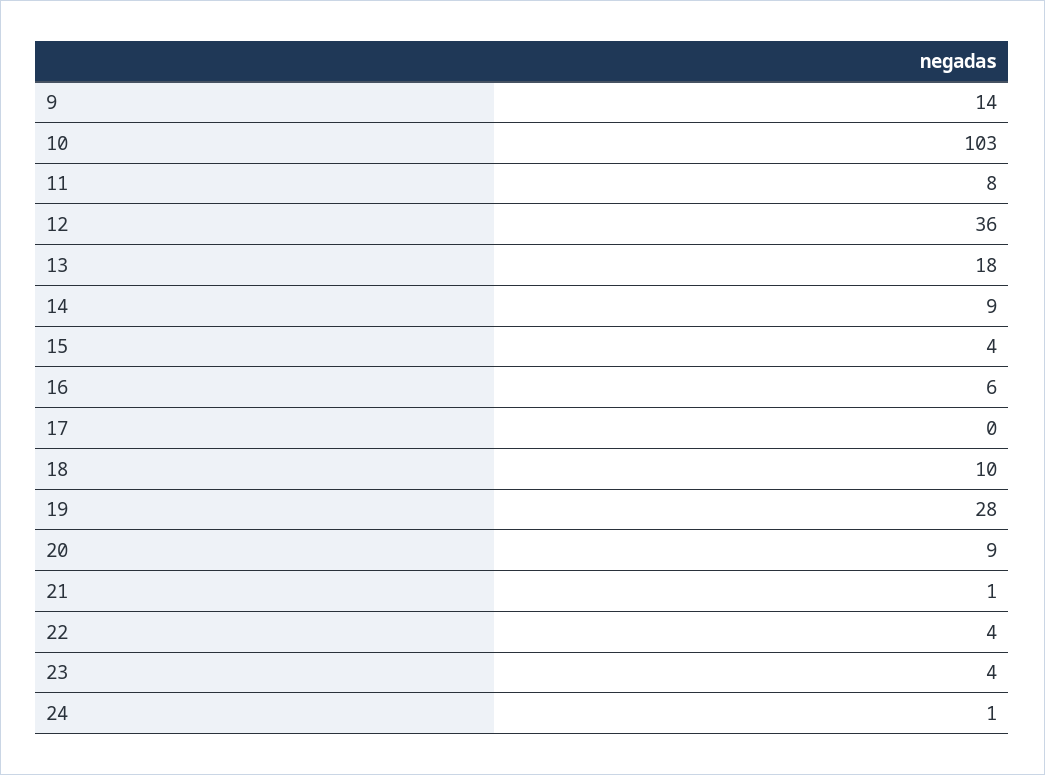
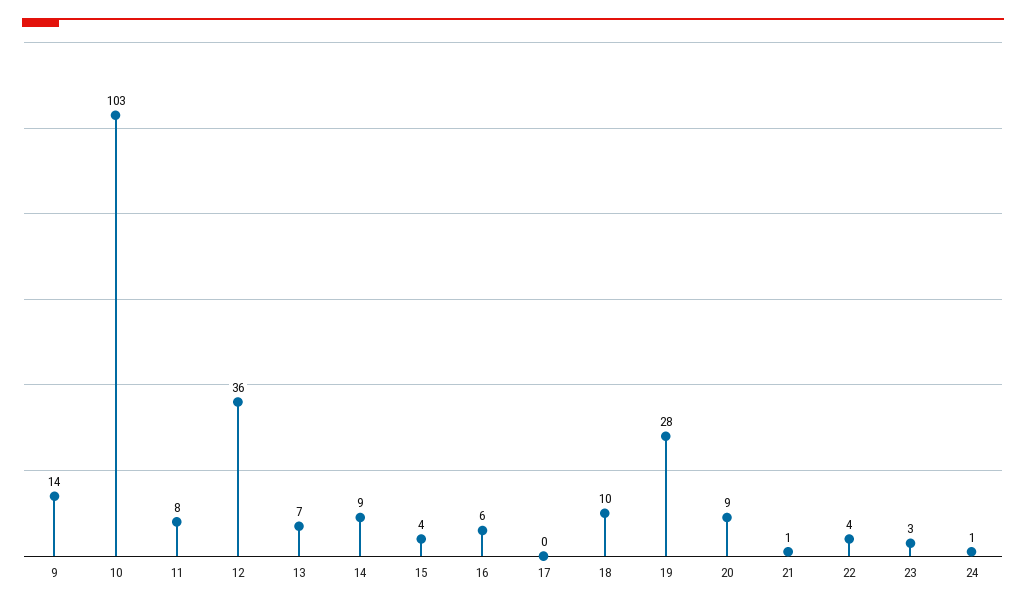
  {
    "9": 14,
    "10": 103,
    "11": 8,
    "12": 36,
-   "13": 18,
+   "13": 7,
    "14": 9,
    "15": 4,
    "16": 6,
    "17": 0,
    "18": 10,
    "19": 28,
    "20": 9,
    "21": 1,
    "22": 4,
-   "23": 4,
+   "23": 3,
    "24": 1
  }

